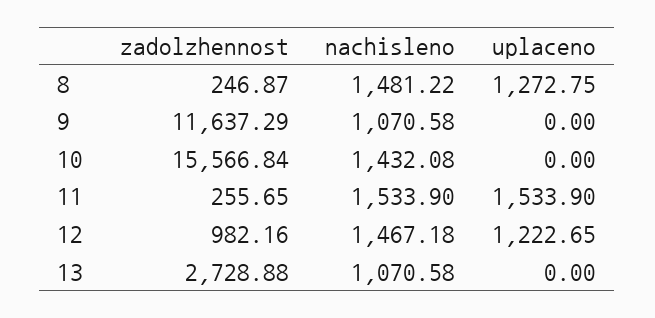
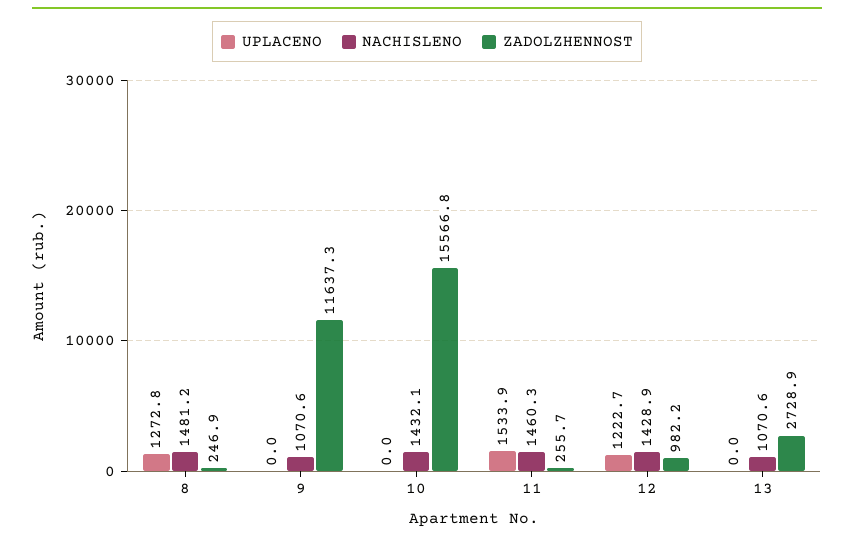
  {
    "zadolzhennost": {
      "8": 246.87,
      "9": 11637.29,
      "10": 15566.84,
      "11": 255.65,
      "12": 982.16,
      "13": 2728.88
    },
    "nachisleno": {
      "8": 1481.22,
      "9": 1070.58,
      "10": 1432.08,
-     "11": 1533.9,
+     "11": 1460.3,
-     "12": 1467.18,
+     "12": 1428.9,
      "13": 1070.58
    },
    "uplaceno": {
      "8": 1272.75,
      "9": 0,
      "10": 0,
      "11": 1533.9,
      "12": 1222.65,
      "13": 0
    }
  }

